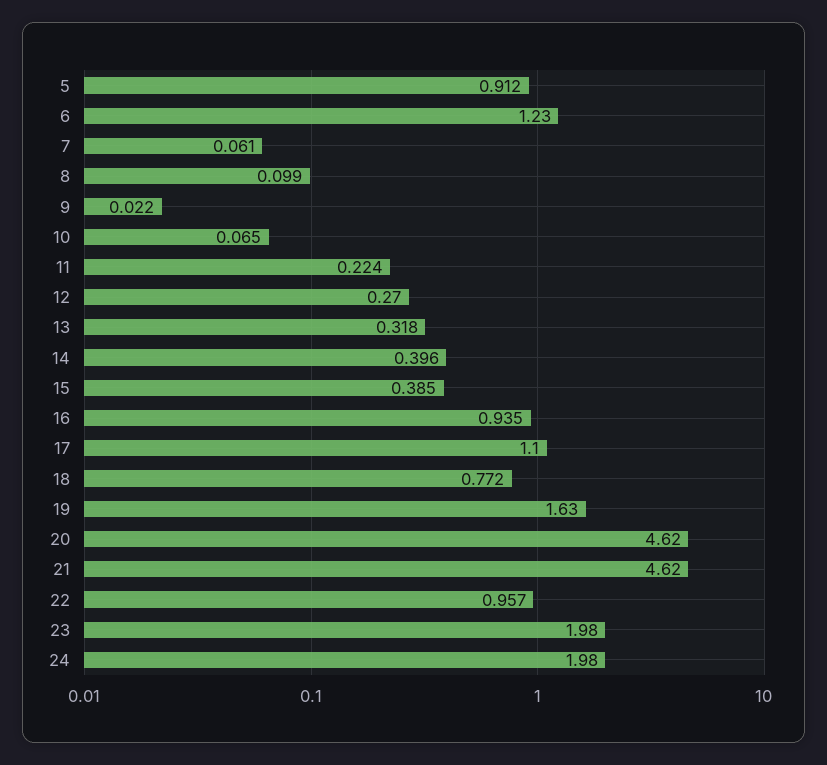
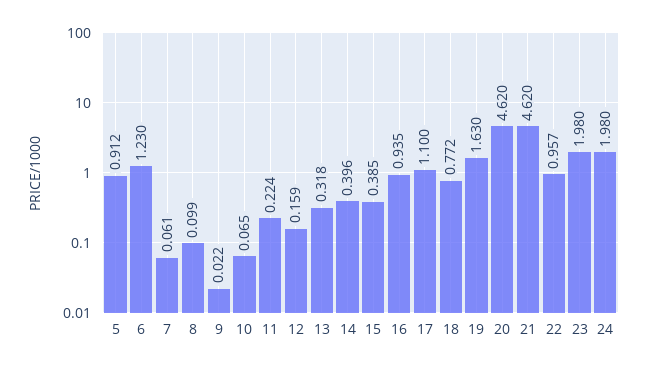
  {
    "5": 0.912,
    "6": 1.23,
    "7": 0.061,
    "8": 0.099,
    "9": 0.022,
    "10": 0.065,
    "11": 0.224,
-   "12": 0.27,
+   "12": 0.159,
    "13": 0.318,
    "14": 0.396,
    "15": 0.385,
    "16": 0.935,
    "17": 1.1,
    "18": 0.772,
    "19": 1.63,
    "20": 4.62,
    "21": 4.62,
    "22": 0.957,
    "23": 1.98,
    "24": 1.98
  }

